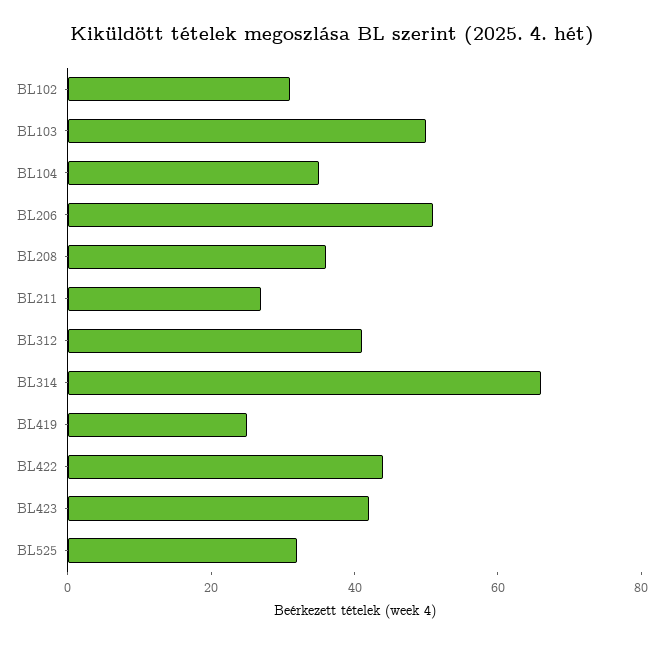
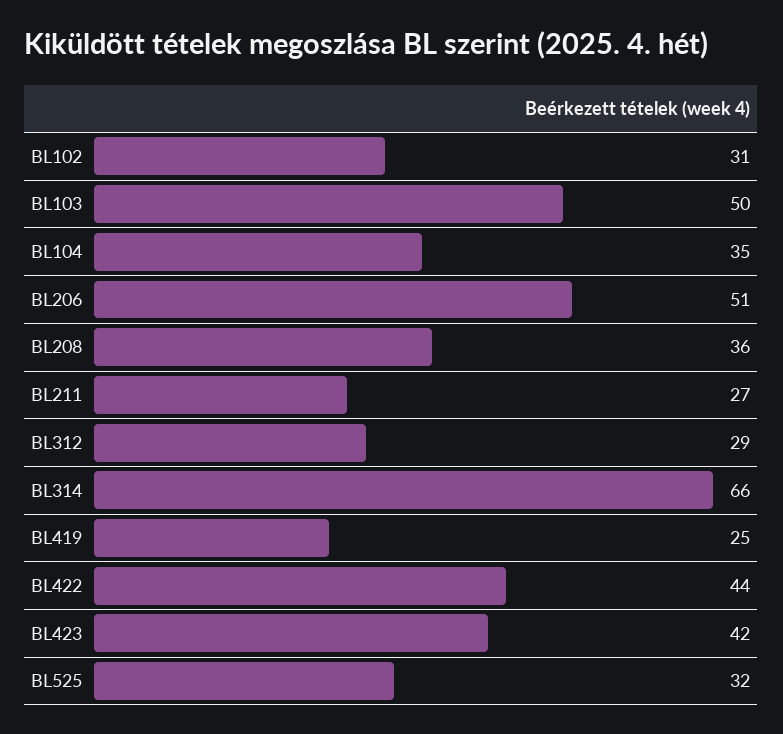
  {
    "BL102": 31,
    "BL103": 50,
    "BL104": 35,
    "BL206": 51,
    "BL208": 36,
    "BL211": 27,
-   "BL312": 40,
+   "BL312": 29,
    "BL314": 66,
    "BL419": 25,
    "BL422": 44,
    "BL423": 42,
    "BL525": 32
  }

